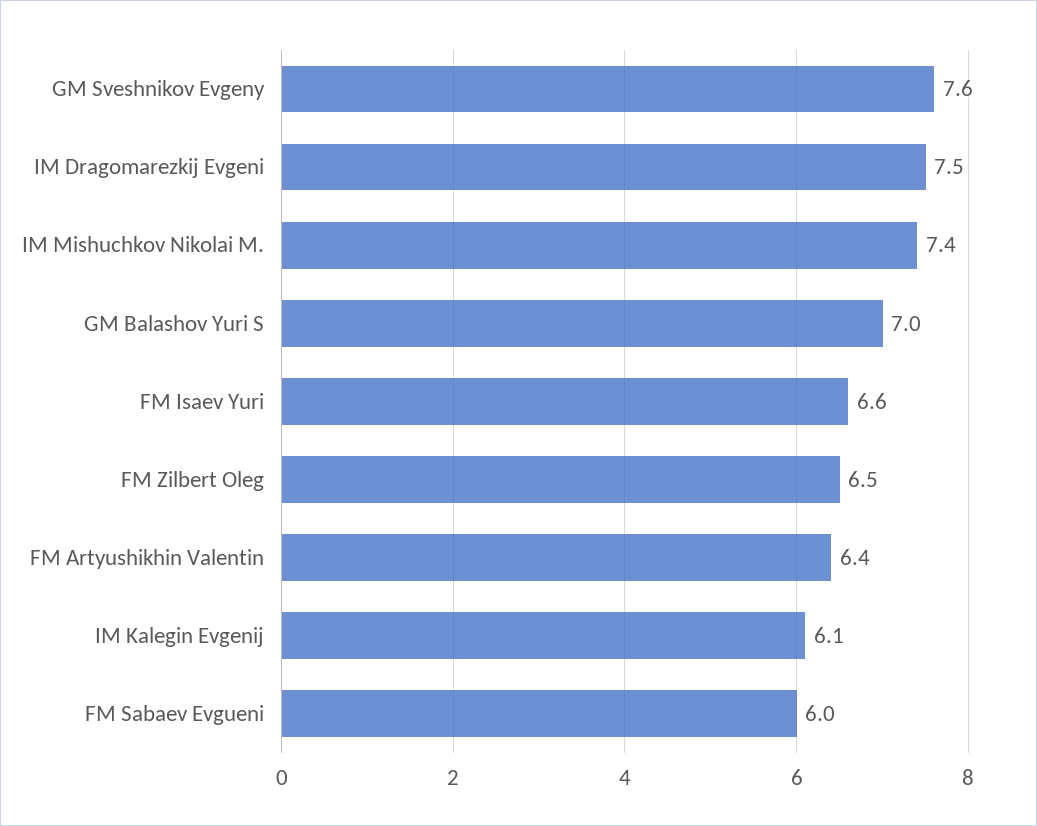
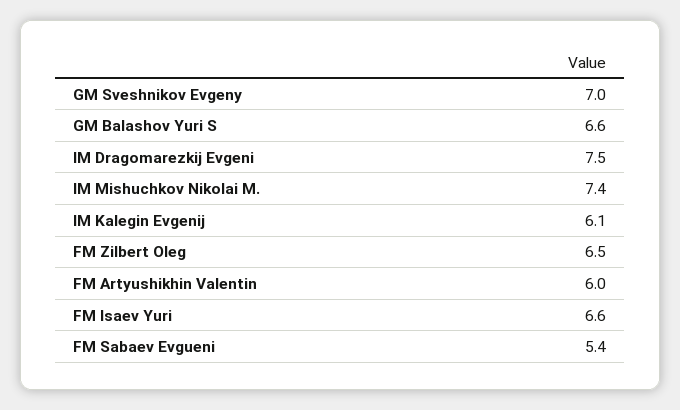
  {
-   "GM Sveshnikov Evgeny": 7.6,
+   "GM Sveshnikov Evgeny": 7,
    "IM Dragomarezkij Evgeni": 7.5,
    "IM Mishuchkov Nikolai M.": 7.4,
-   "GM Balashov Yuri S": 7,
+   "GM Balashov Yuri S": 6.6,
    "FM Isaev Yuri": 6.6,
    "FM Zilbert Oleg": 6.5,
-   "FM Artyushikhin Valentin": 6.4,
+   "FM Artyushikhin Valentin": 6,
    "IM Kalegin Evgenij": 6.1,
-   "FM Sabaev Evgueni": 6
+   "FM Sabaev Evgueni": 5.4
  }

